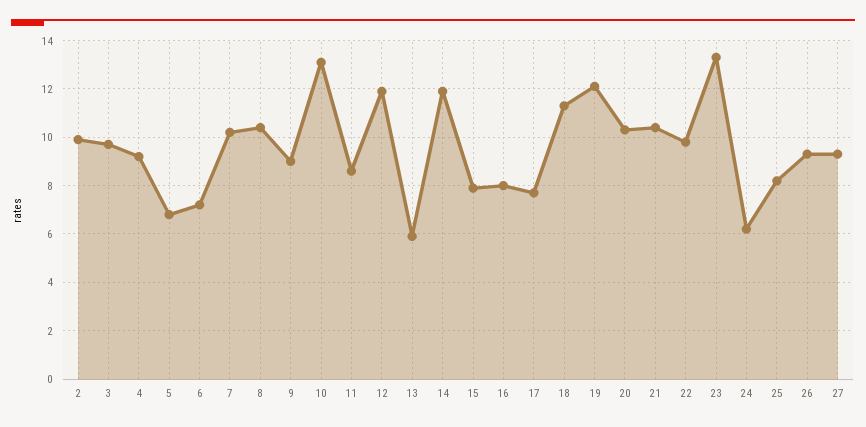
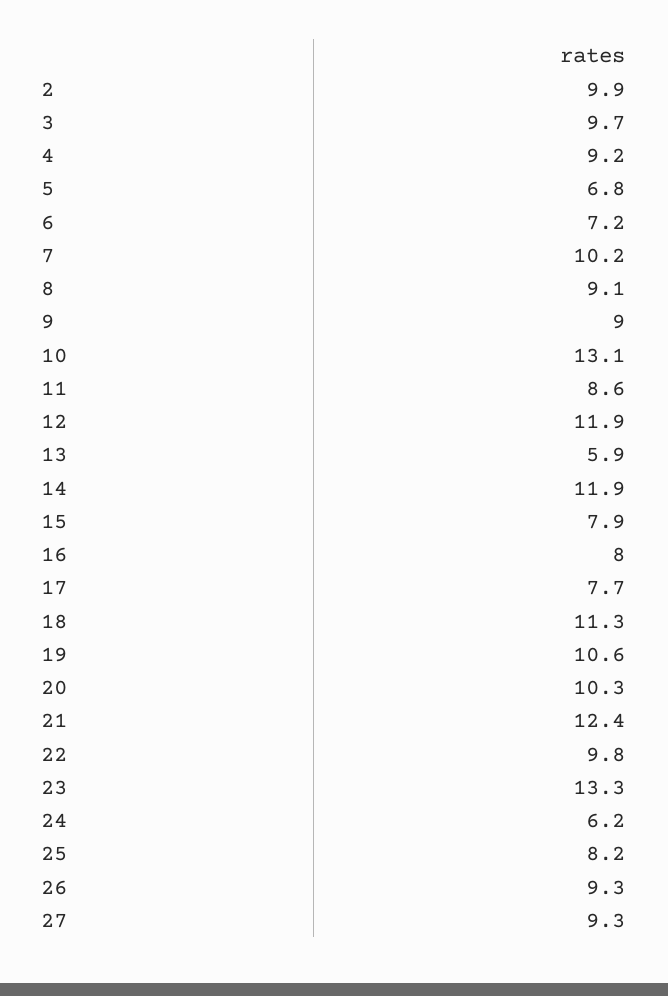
  {
    "2": 9.9,
    "3": 9.7,
    "4": 9.2,
    "5": 6.8,
    "6": 7.2,
    "7": 10.2,
-   "8": 10.5,
+   "8": 9.1,
    "9": 9,
    "10": 13.1,
    "11": 8.6,
    "12": 11.9,
    "13": 5.9,
    "14": 11.9,
    "15": 7.9,
    "16": 8,
    "17": 7.7,
    "18": 11.3,
-   "19": 12,
+   "19": 10.6,
    "20": 10.3,
-   "21": 10.5,
+   "21": 12.4,
    "22": 9.8,
    "23": 13.3,
    "24": 6.2,
    "25": 8.2,
    "26": 9.3,
    "27": 9.3
  }

